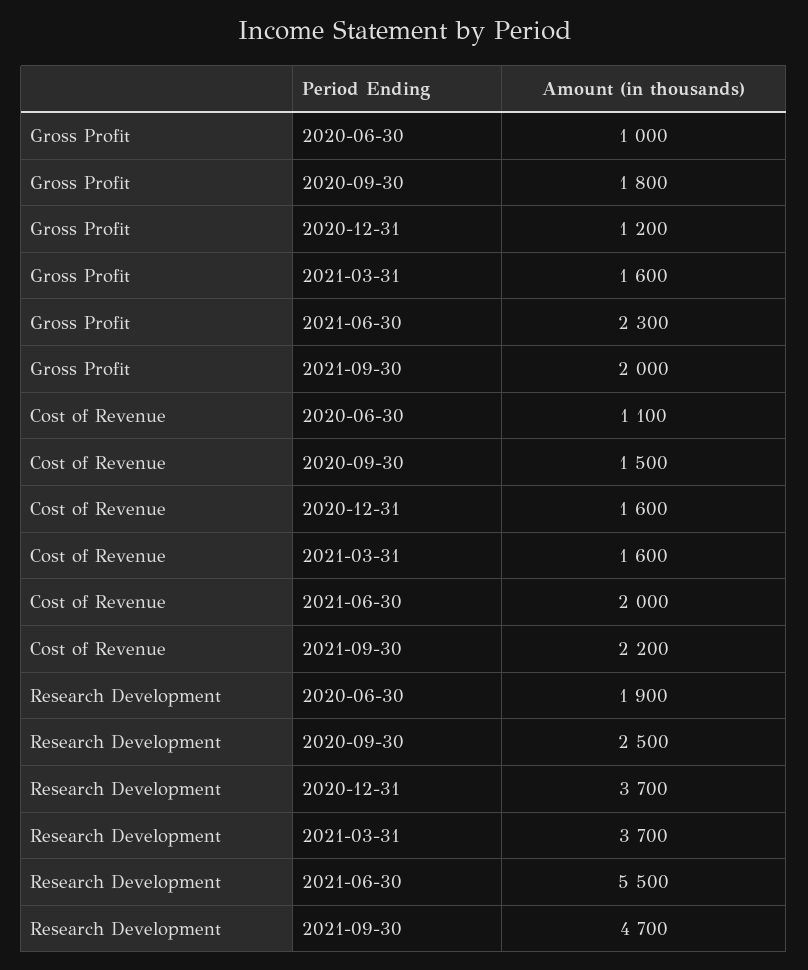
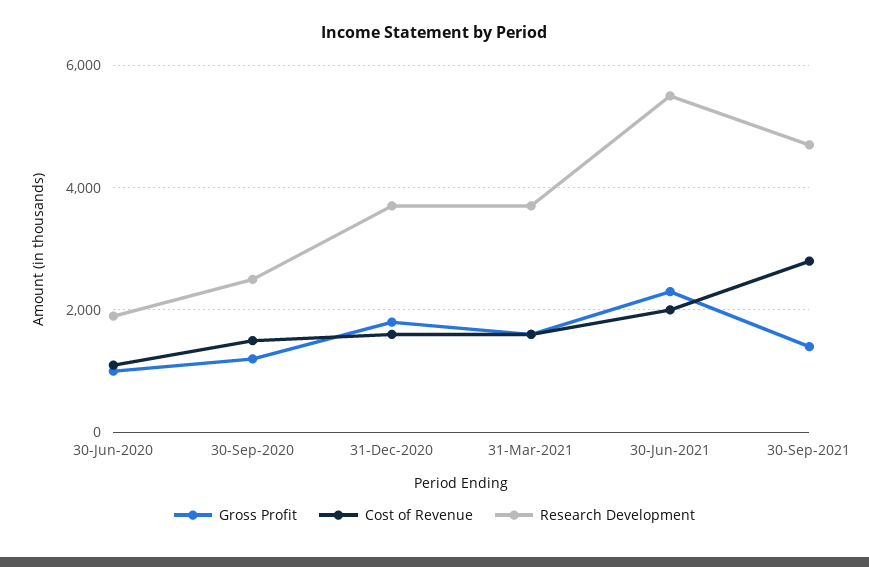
  {
    "Gross Profit": {
      "2020-06-30": 1000,
-     "2020-09-30": 1800,
+     "2020-09-30": 1200,
-     "2020-12-31": 1200,
+     "2020-12-31": 1800,
      "2021-03-31": 1600,
      "2021-06-30": 2300,
-     "2021-09-30": 2000
+     "2021-09-30": 1400
    },
    "Cost of Revenue": {
      "2020-06-30": 1100,
      "2020-09-30": 1500,
      "2020-12-31": 1600,
      "2021-03-31": 1600,
      "2021-06-30": 2000,
-     "2021-09-30": 2200
+     "2021-09-30": 2800
    },
    "Research Development": {
      "2020-06-30": 1900,
      "2020-09-30": 2500,
      "2020-12-31": 3700,
      "2021-03-31": 3700,
      "2021-06-30": 5500,
      "2021-09-30": 4700
    }
  }

